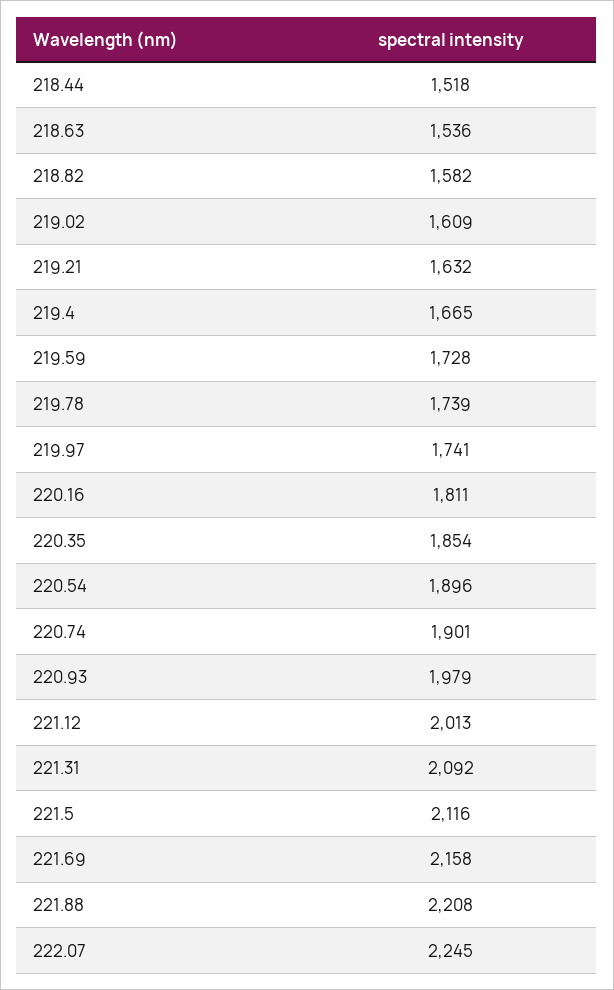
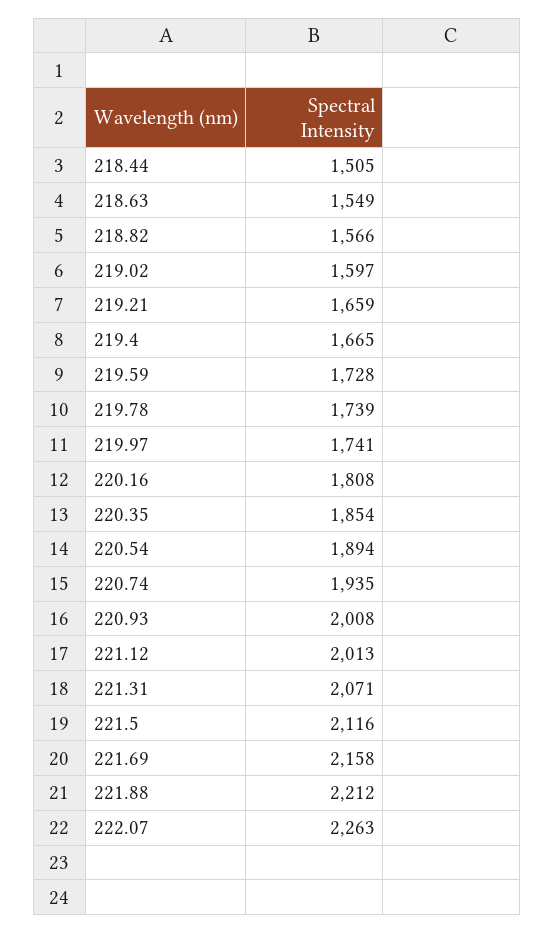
  {
-   "218.44": 1518,
+   "218.44": 1505,
-   "218.63": 1536,
+   "218.63": 1549,
-   "218.82": 1582,
+   "218.82": 1566,
-   "219.02": 1609,
+   "219.02": 1597,
-   "219.21": 1632,
+   "219.21": 1659,
    "219.4": 1665,
    "219.59": 1728,
    "219.78": 1739,
    "219.97": 1741,
-   "220.16": 1811,
+   "220.16": 1808,
    "220.35": 1854,
-   "220.54": 1896,
+   "220.54": 1894,
-   "220.74": 1901,
+   "220.74": 1935,
-   "220.93": 1979,
+   "220.93": 2008,
    "221.12": 2013,
-   "221.31": 2092,
+   "221.31": 2071,
    "221.5": 2116,
    "221.69": 2158,
-   "221.88": 2208,
+   "221.88": 2212,
-   "222.07": 2245
+   "222.07": 2263
  }

